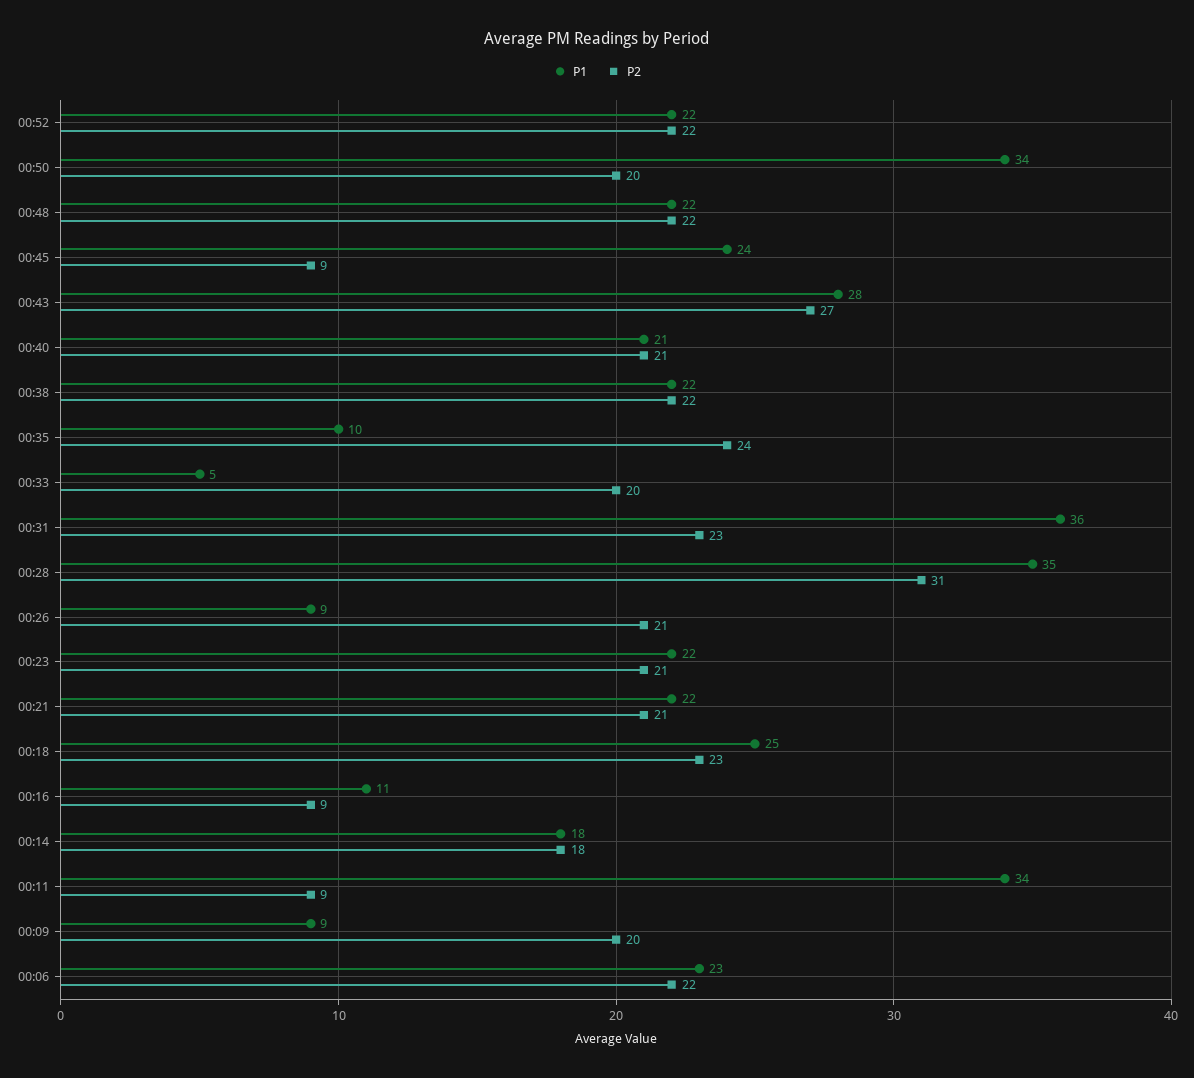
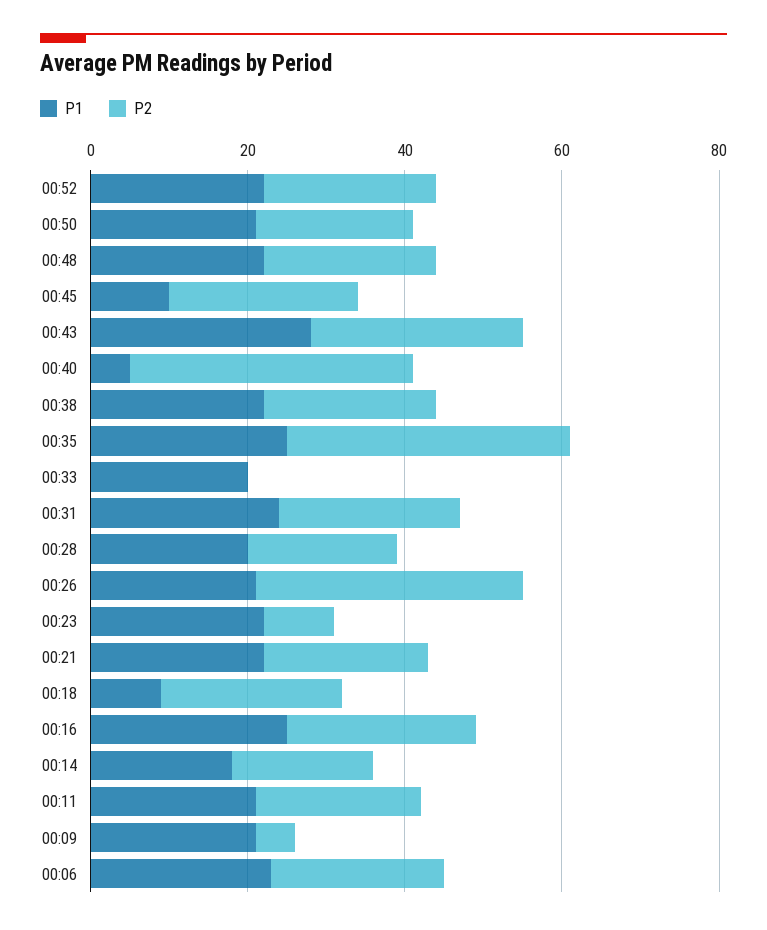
  {
    "P1": {
      "00:52": 22,
-     "00:50": 34,
+     "00:50": 20,
      "00:48": 22,
-     "00:45": 24,
+     "00:45": 10,
      "00:43": 28,
-     "00:40": 21,
+     "00:40": 5,
      "00:38": 22,
-     "00:35": 10,
+     "00:35": 25,
-     "00:33": 5,
+     "00:33": 20,
-     "00:31": 36,
+     "00:31": 25,
-     "00:28": 35,
+     "00:28": 20,
-     "00:26": 9,
+     "00:26": 20,
      "00:23": 22,
      "00:21": 22,
-     "00:18": 25,
+     "00:18": 10,
-     "00:16": 11,
+     "00:16": 25,
      "00:14": 18,
-     "00:11": 34,
+     "00:11": 20,
-     "00:09": 9,
+     "00:09": 20,
      "00:06": 23
    },
    "P2": {
      "00:52": 22,
      "00:50": 20,
      "00:48": 22,
-     "00:45": 9,
+     "00:45": 25,
      "00:43": 27,
-     "00:40": 21,
+     "00:40": 35,
      "00:38": 22,
-     "00:35": 24,
+     "00:35": 35,
-     "00:33": 20,
+     "00:33": 0,
      "00:31": 23,
-     "00:28": 31,
+     "00:28": 20,
-     "00:26": 21,
+     "00:26": 35,
-     "00:23": 21,
+     "00:23": 10,
      "00:21": 21,
      "00:18": 23,
-     "00:16": 9,
+     "00:16": 25,
      "00:14": 18,
-     "00:11": 9,
+     "00:11": 20,
-     "00:09": 20,
+     "00:09": 5,
      "00:06": 22
    }
  }

